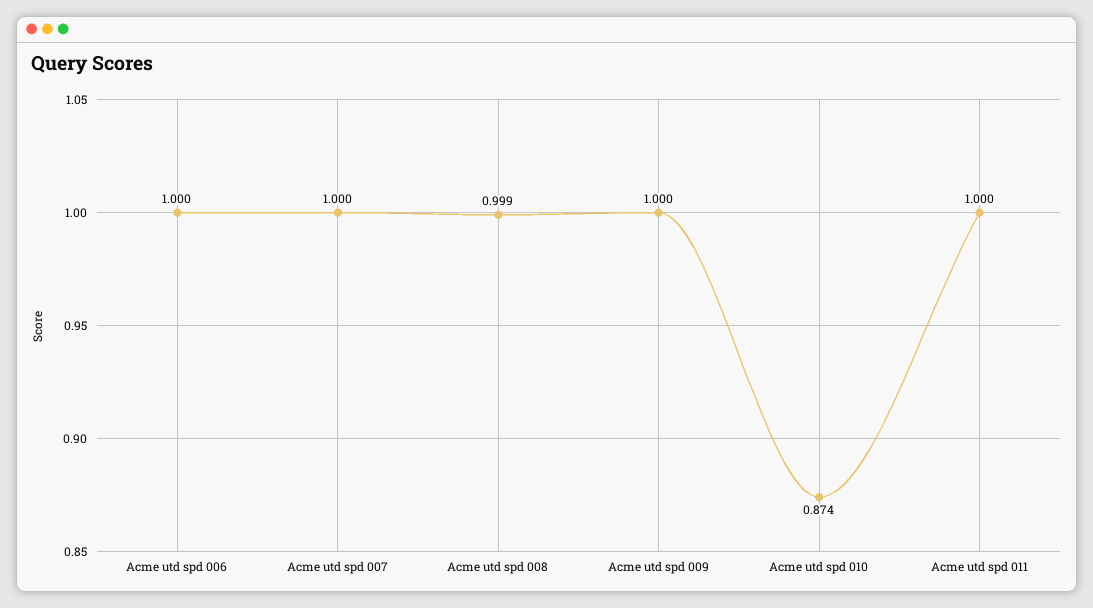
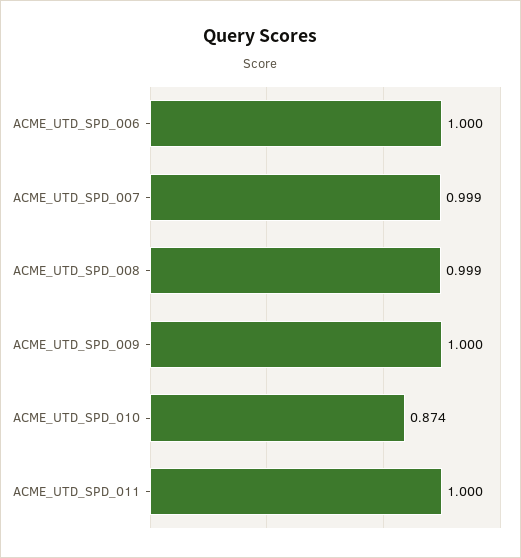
  {
    "Acme utd spd 006": 1,
-   "Acme utd spd 007": 1,
+   "Acme utd spd 007": 0.999,
    "Acme utd spd 008": 0.999,
    "Acme utd spd 009": 1,
    "Acme utd spd 010": 0.874,
    "Acme utd spd 011": 1
  }

